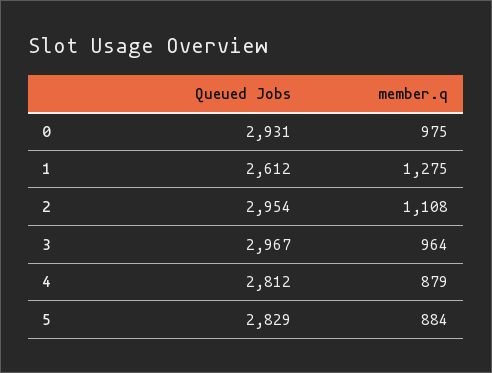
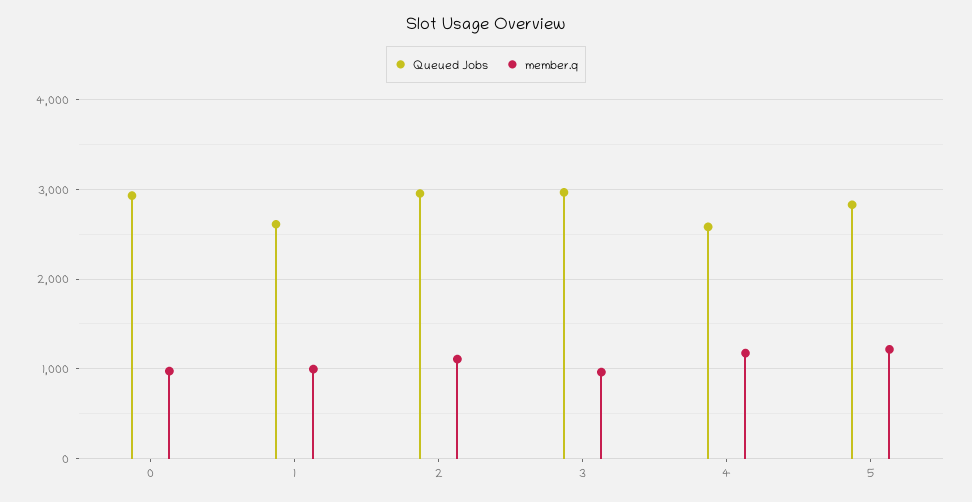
  {
    "Queued Jobs": {
      "0": 2931,
      "1": 2612,
      "2": 2954,
      "3": 2967,
-     "4": 2812,
+     "4": 2600,
      "5": 2829
    },
    "member.q": {
      "0": 975,
-     "1": 1275,
+     "1": 1000,
      "2": 1108,
      "3": 964,
-     "4": 879,
+     "4": 1200,
-     "5": 884
+     "5": 1200
    }
  }

